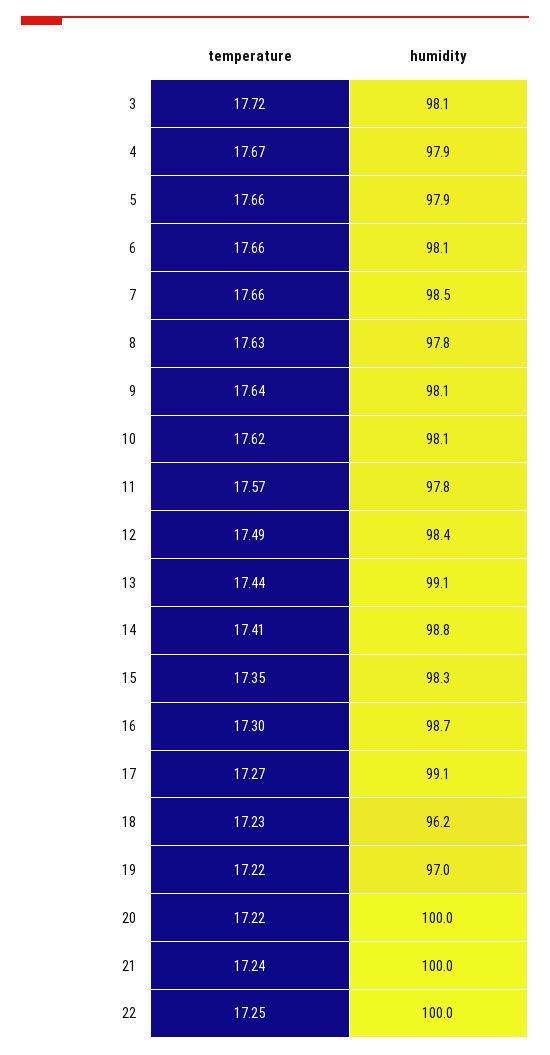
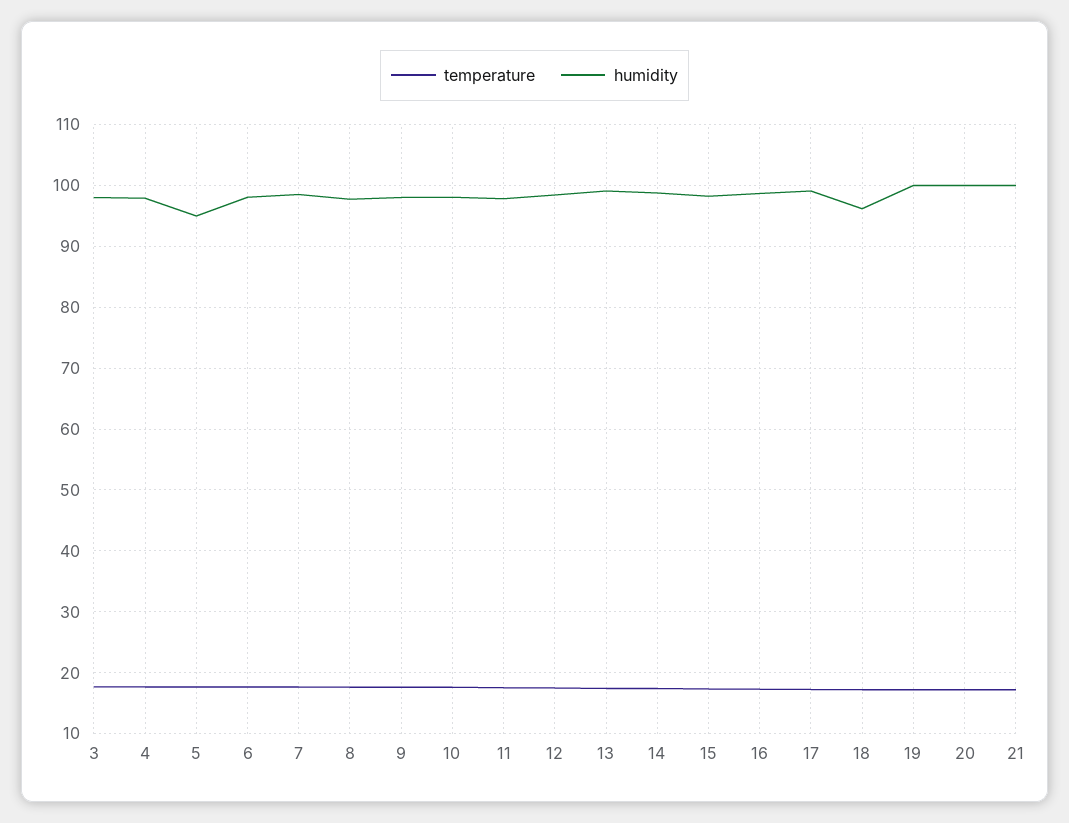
  {
    "temperature": {
      "3": 17.72,
      "4": 17.67,
      "5": 17.66,
      "6": 17.66,
      "7": 17.66,
      "8": 17.63,
      "9": 17.64,
      "10": 17.62,
      "11": 17.57,
      "12": 17.49,
      "13": 17.44,
      "14": 17.41,
      "15": 17.35,
      "16": 17.3,
      "17": 17.27,
      "18": 17.23,
      "19": 17.22,
      "20": 17.22,
-     "21": 17.24,
+     "21": 17.24
-     "22": 17.25
    },
    "humidity": {
      "3": 98.1,
      "4": 97.9,
-     "5": 97.9,
+     "5": 95,
      "6": 98.1,
      "7": 98.5,
      "8": 97.8,
      "9": 98.1,
      "10": 98.1,
      "11": 97.8,
      "12": 98.4,
      "13": 99.1,
      "14": 98.8,
      "15": 98.3,
      "16": 98.7,
      "17": 99.1,
      "18": 96.2,
-     "19": 97,
+     "19": 100,
      "20": 100,
-     "21": 100,
+     "21": 100
-     "22": 100
    }
  }

